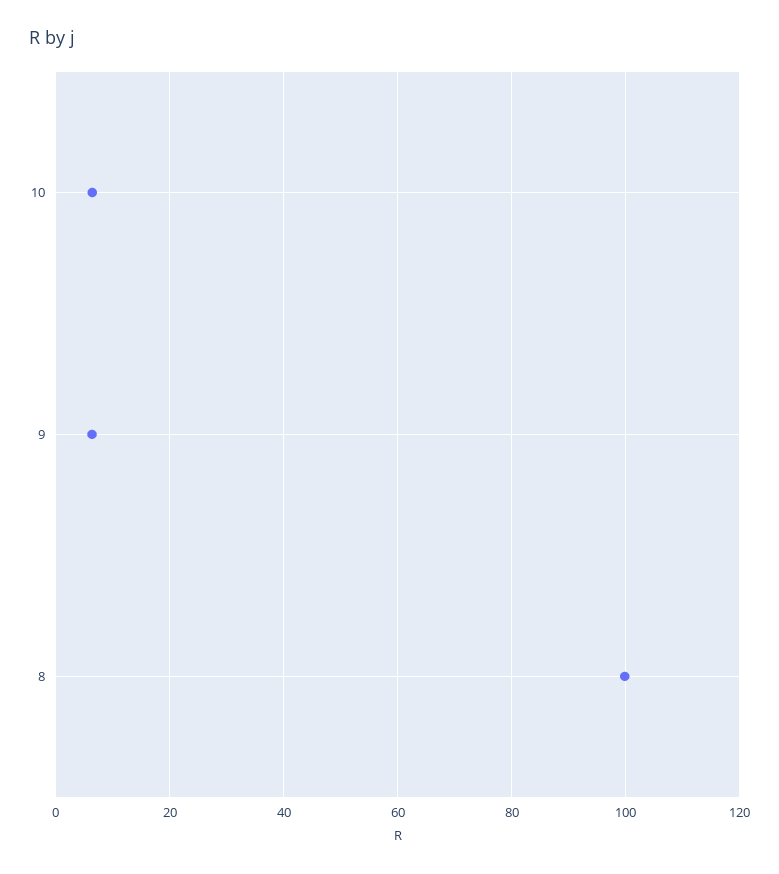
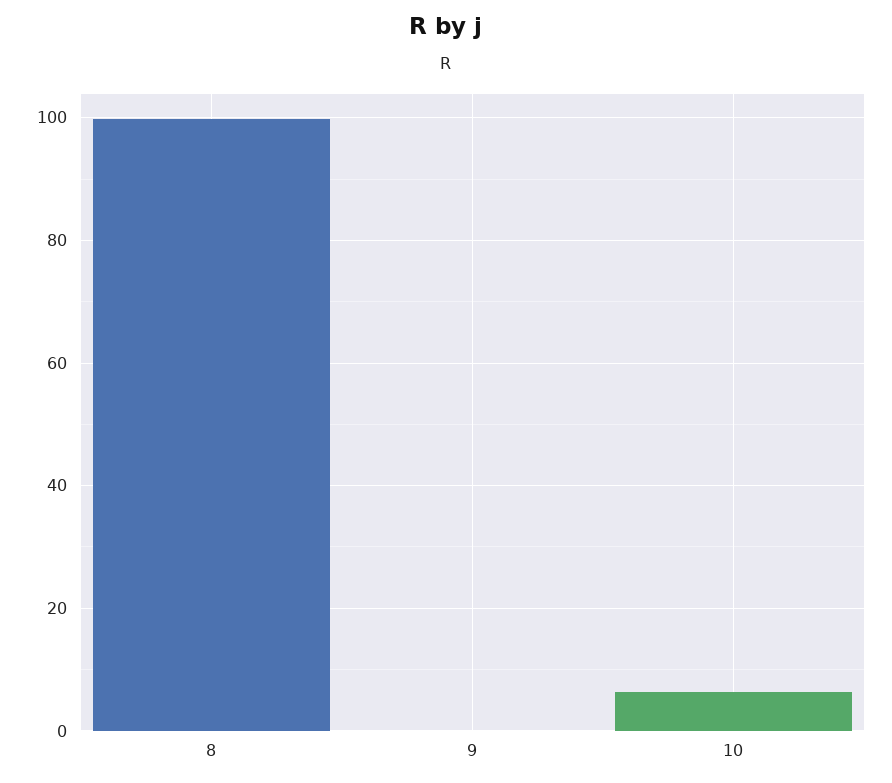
  {
    "10": 6,
-   "9": 6,
+   "9": 0,
    "8": 100
  }

